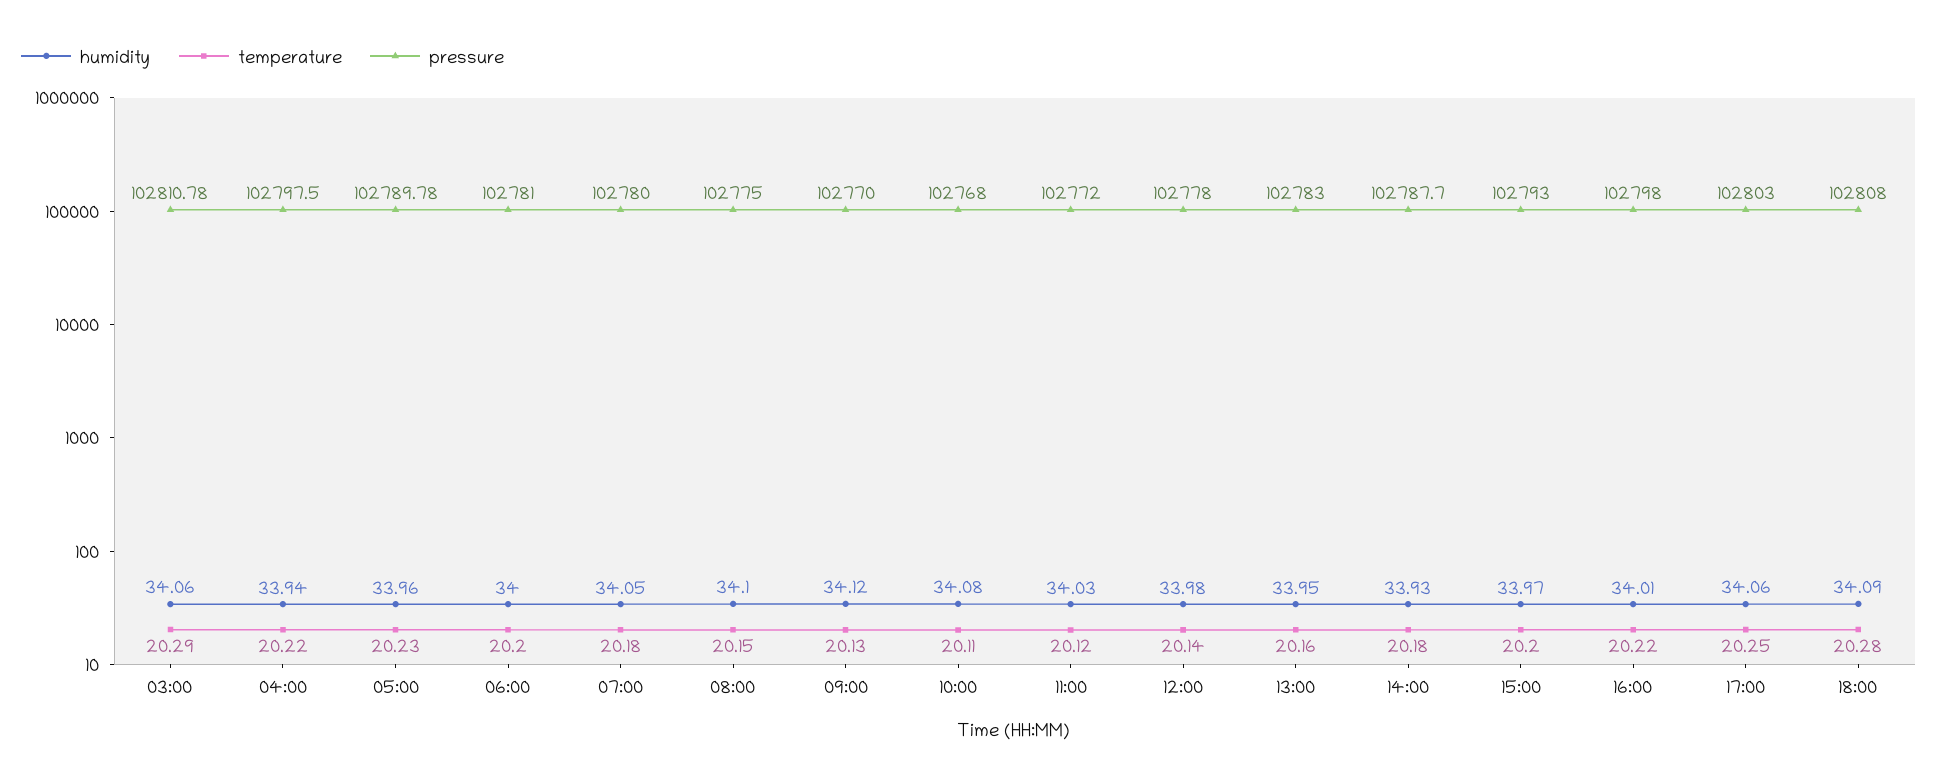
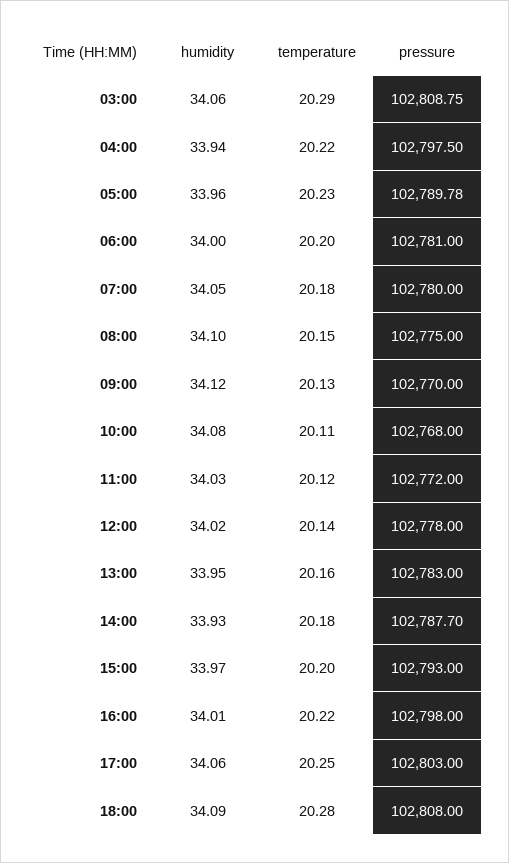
  {
    "humidity": {
      "03:00": 34.06,
      "04:00": 33.94,
      "05:00": 33.96,
      "06:00": 34,
      "07:00": 34.05,
      "08:00": 34.1,
      "09:00": 34.12,
      "10:00": 34.08,
      "11:00": 34.03,
-     "12:00": 33.98,
+     "12:00": 34.02,
      "13:00": 33.95,
      "14:00": 33.93,
      "15:00": 33.97,
      "16:00": 34.01,
      "17:00": 34.06,
      "18:00": 34.09
    },
    "temperature": {
      "03:00": 20.29,
      "04:00": 20.22,
      "05:00": 20.23,
      "06:00": 20.2,
      "07:00": 20.18,
      "08:00": 20.15,
      "09:00": 20.13,
      "10:00": 20.11,
      "11:00": 20.12,
      "12:00": 20.14,
      "13:00": 20.16,
      "14:00": 20.18,
      "15:00": 20.2,
      "16:00": 20.22,
      "17:00": 20.25,
      "18:00": 20.28
    },
    "pressure": {
-     "03:00": 102810.78,
+     "03:00": 102808.75,
      "04:00": 102797.5,
      "05:00": 102789.78,
      "06:00": 102781,
      "07:00": 102780,
      "08:00": 102775,
      "09:00": 102770,
      "10:00": 102768,
      "11:00": 102772,
      "12:00": 102778,
      "13:00": 102783,
      "14:00": 102787.7,
      "15:00": 102793,
      "16:00": 102798,
      "17:00": 102803,
      "18:00": 102808
    }
  }

